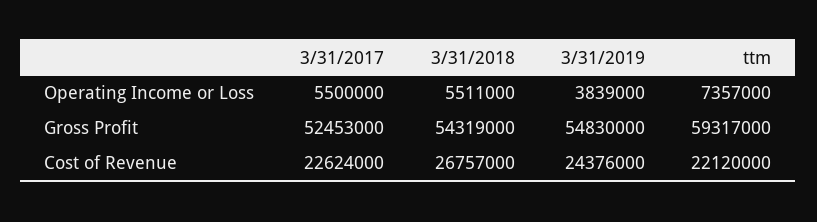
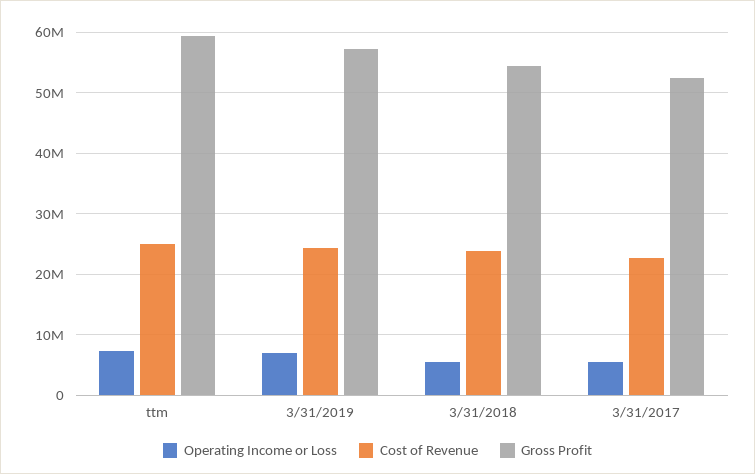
  {
    "Operating Income or Loss": {
      "3/31/2017": 5500000,
      "3/31/2018": 5511000,
-     "3/31/2019": 3839000,
+     "3/31/2019": 7000000,
      "ttm": 7357000
    },
    "Gross Profit": {
      "3/31/2017": 52453000,
      "3/31/2018": 54319000,
-     "3/31/2019": 54830000,
+     "3/31/2019": 57000000,
      "ttm": 59317000
    },
    "Cost of Revenue": {
      "3/31/2017": 22624000,
-     "3/31/2018": 26757000,
+     "3/31/2018": 24000000,
      "3/31/2019": 24376000,
-     "ttm": 22120000
+     "ttm": 25000000
    }
  }

